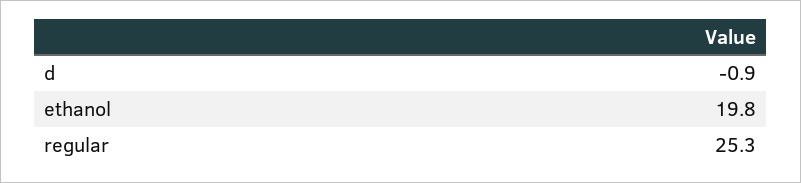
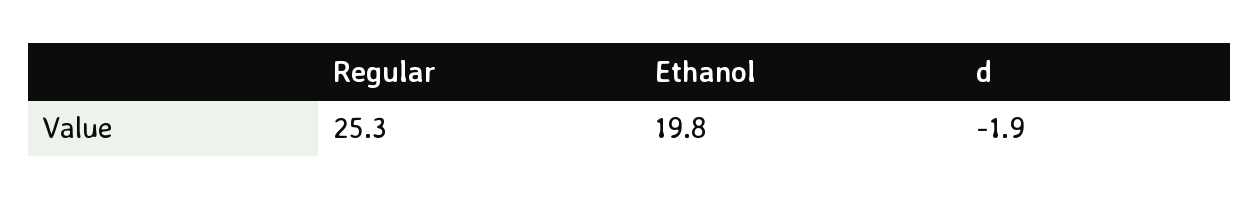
  {
-   "d": -0.9,
+   "d": -1.9,
    "ethanol": 19.8,
    "regular": 25.3
  }

